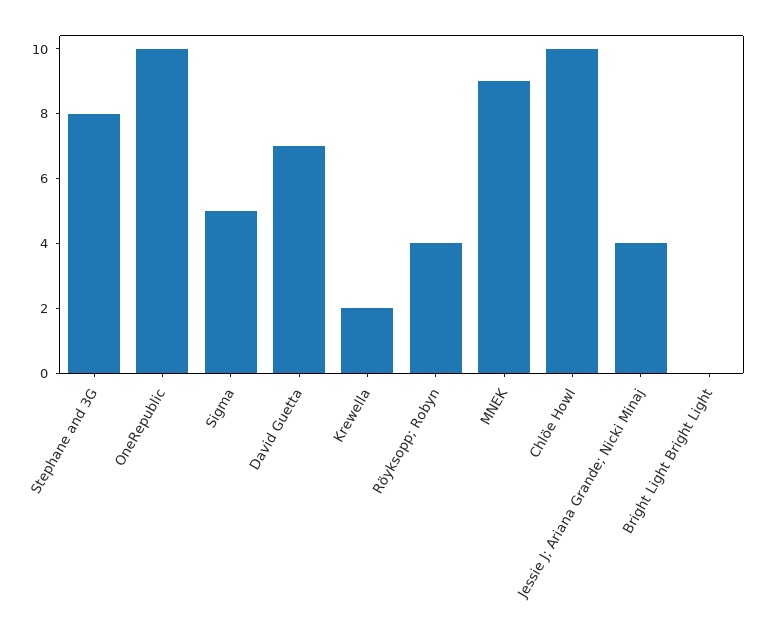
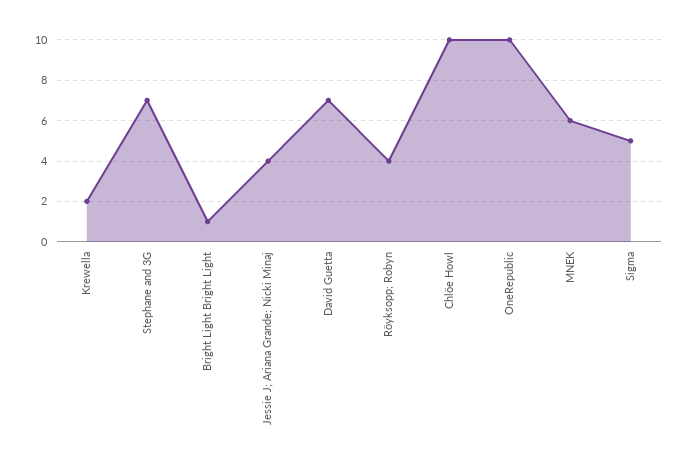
  {
-   "Stephane and 3G": 8,
+   "Stephane and 3G": 7,
    "OneRepublic": 10,
    "Sigma": 5,
    "David Guetta": 7,
    "Krewella": 2,
    "Röyksopp; Robyn": 4,
-   "MNEK": 9,
+   "MNEK": 6,
    "Chlöe Howl": 10,
    "Jessie J; Ariana Grande; Nicki Minaj": 4,
-   "Bright Light Bright Light": 0
+   "Bright Light Bright Light": 1
  }

